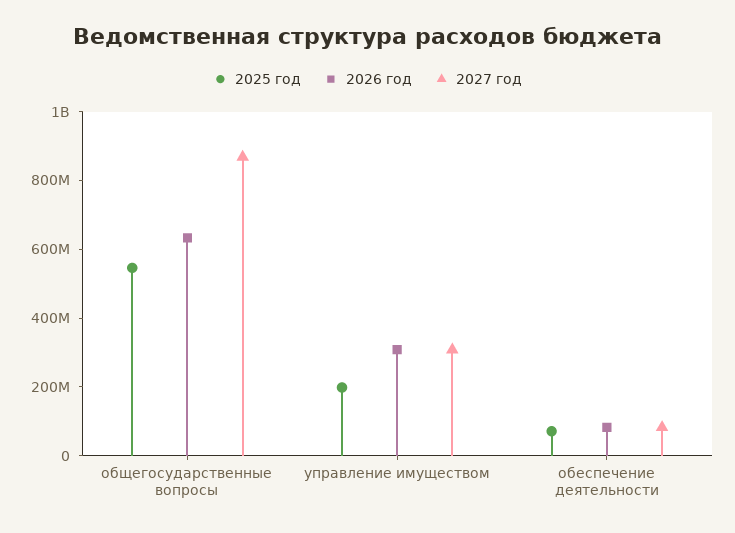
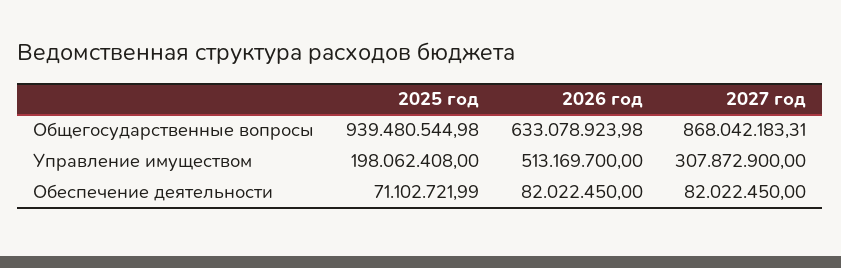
  {
    "2025 год": {
-     "общегосударственные вопросы": 550000000,
+     "общегосударственные вопросы": 939480544.98,
      "управление имуществом": 198062408,
      "обеспечение деятельности": 71102721.99
    },
    "2026 год": {
      "общегосударственные вопросы": 633078923.98,
-     "управление имуществом": 300000000,
+     "управление имуществом": 513169700,
      "обеспечение деятельности": 82022450
    },
    "2027 год": {
      "общегосударственные вопросы": 868042183.31,
      "управление имуществом": 307872900,
      "обеспечение деятельности": 82022450
    }
  }

